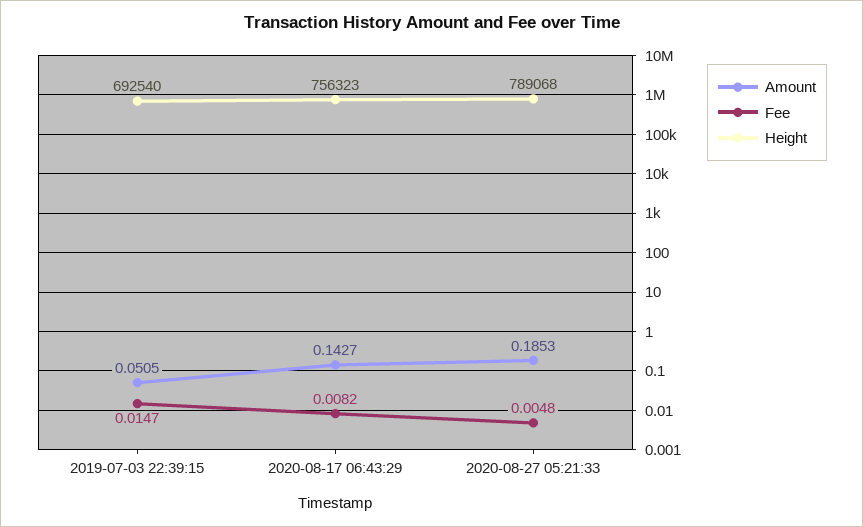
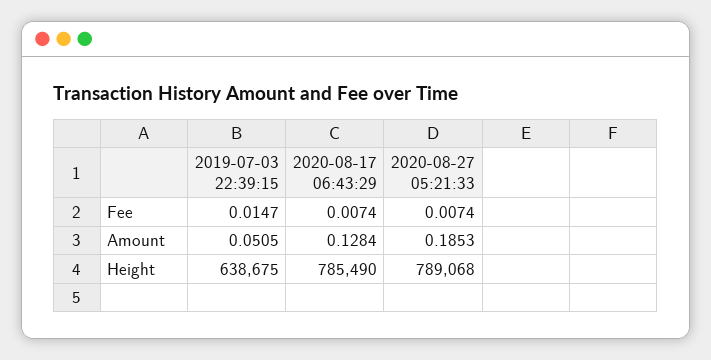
  {
    "Amount": {
      "2019-07-03 22:39:15": 0.0505,
-     "2020-08-17 06:43:29": 0.1427,
+     "2020-08-17 06:43:29": 0.1284,
      "2020-08-27 05:21:33": 0.1853
    },
    "Fee": {
      "2019-07-03 22:39:15": 0.0147,
-     "2020-08-17 06:43:29": 0.0082,
+     "2020-08-17 06:43:29": 0.0074,
-     "2020-08-27 05:21:33": 0.0048
+     "2020-08-27 05:21:33": 0.0074
    },
    "Height": {
-     "2019-07-03 22:39:15": 692540,
+     "2019-07-03 22:39:15": 638675,
-     "2020-08-17 06:43:29": 756323,
+     "2020-08-17 06:43:29": 785490,
      "2020-08-27 05:21:33": 789068
    }
  }

